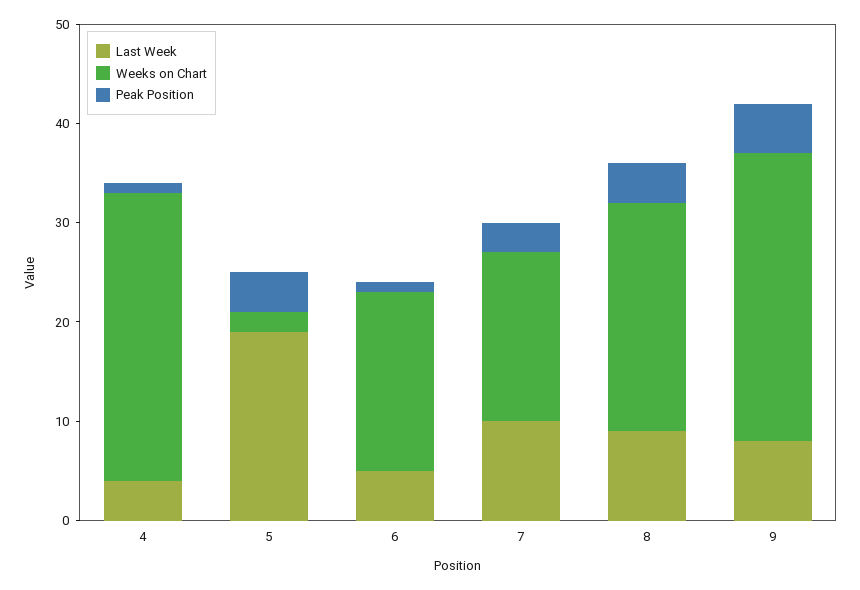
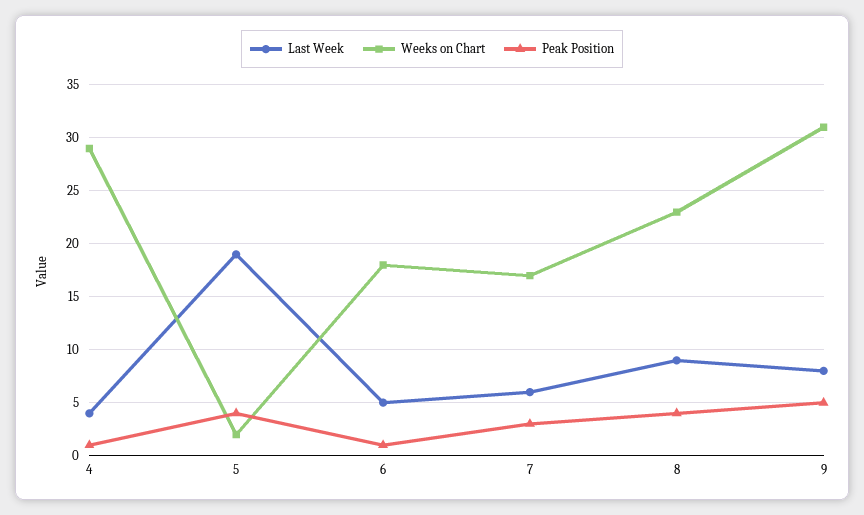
  {
    "Last Week": {
      "4": 4,
      "5": 19,
      "6": 5,
-     "7": 10,
+     "7": 6,
      "8": 9,
      "9": 8
    },
    "Weeks on Chart": {
      "4": 29,
      "5": 2,
      "6": 18,
      "7": 17,
      "8": 23,
-     "9": 29
+     "9": 31
    },
    "Peak Position": {
      "4": 1,
      "5": 4,
      "6": 1,
      "7": 3,
      "8": 4,
      "9": 5
    }
  }

